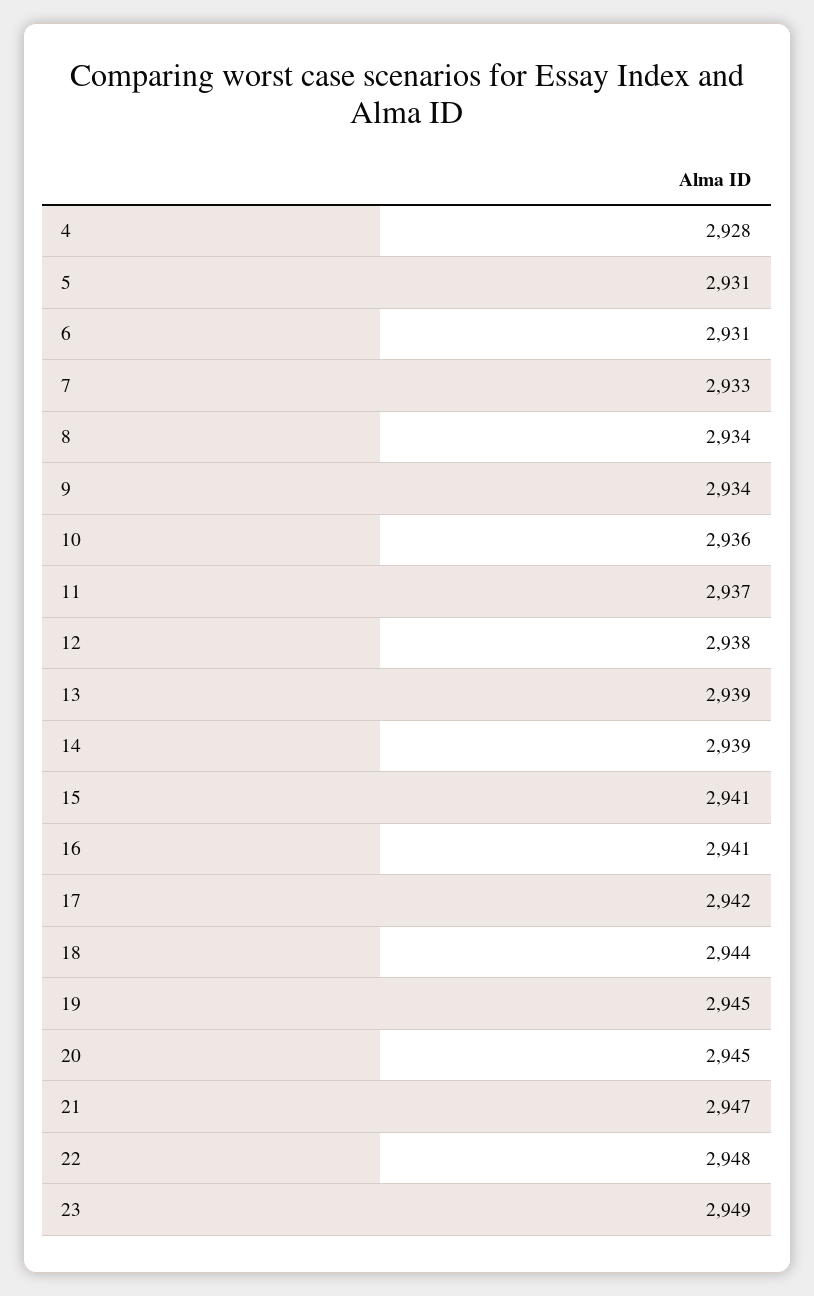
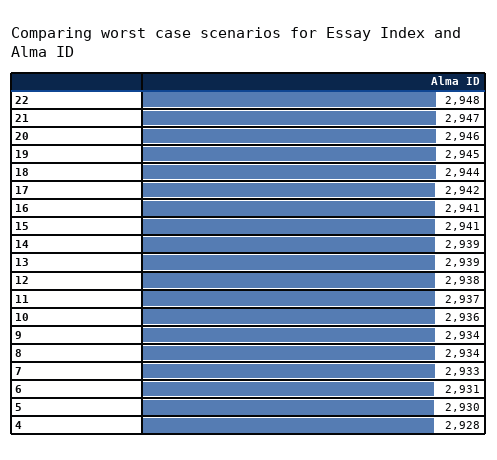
  {
    "4": 2928,
-   "5": 2931,
+   "5": 2930,
    "6": 2931,
    "7": 2933,
    "8": 2934,
    "9": 2934,
    "10": 2936,
    "11": 2937,
    "12": 2938,
    "13": 2939,
    "14": 2939,
    "15": 2941,
    "16": 2941,
    "17": 2942,
    "18": 2944,
    "19": 2945,
-   "20": 2945,
+   "20": 2946,
    "21": 2947,
-   "22": 2948,
+   "22": 2948
-   "23": 2949
  }

